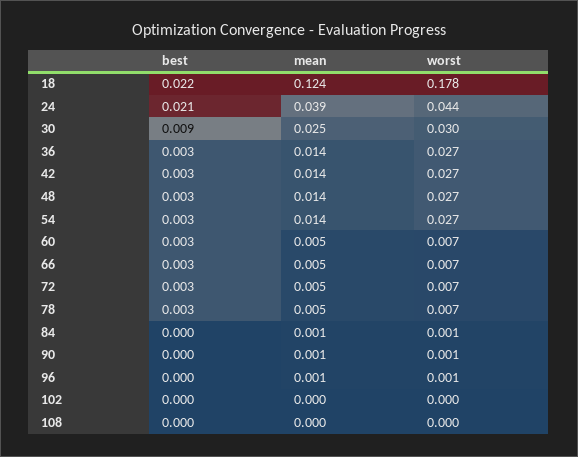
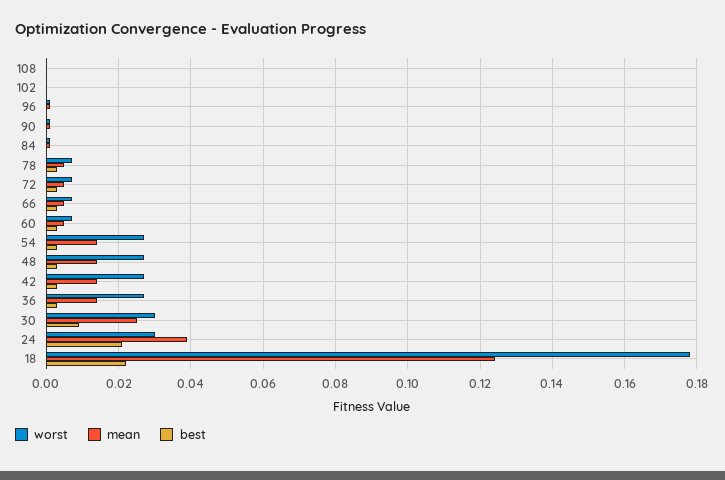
  {
    "best": {
      "18": 0.022,
      "24": 0.021,
      "30": 0.009,
      "36": 0.003,
      "42": 0.003,
      "48": 0.003,
      "54": 0.003,
      "60": 0.003,
      "66": 0.003,
      "72": 0.003,
      "78": 0.003,
      "84": 0,
      "90": 0,
      "96": 0,
      "102": 0,
      "108": 0
    },
    "mean": {
      "18": 0.124,
      "24": 0.039,
      "30": 0.025,
      "36": 0.014,
      "42": 0.014,
      "48": 0.014,
      "54": 0.014,
      "60": 0.005,
      "66": 0.005,
      "72": 0.005,
      "78": 0.005,
      "84": 0.001,
      "90": 0.001,
      "96": 0.001,
      "102": 0,
      "108": 0
    },
    "worst": {
      "18": 0.178,
-     "24": 0.044,
+     "24": 0.03,
      "30": 0.03,
      "36": 0.027,
      "42": 0.027,
      "48": 0.027,
      "54": 0.027,
      "60": 0.007,
      "66": 0.007,
      "72": 0.007,
      "78": 0.007,
      "84": 0.001,
      "90": 0.001,
      "96": 0.001,
      "102": 0,
      "108": 0
    }
  }

